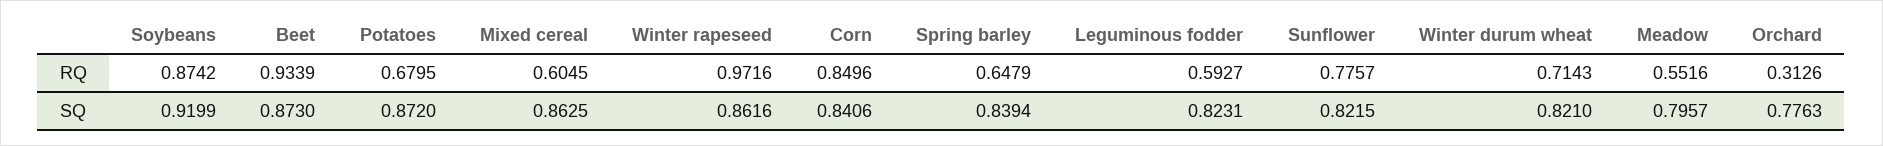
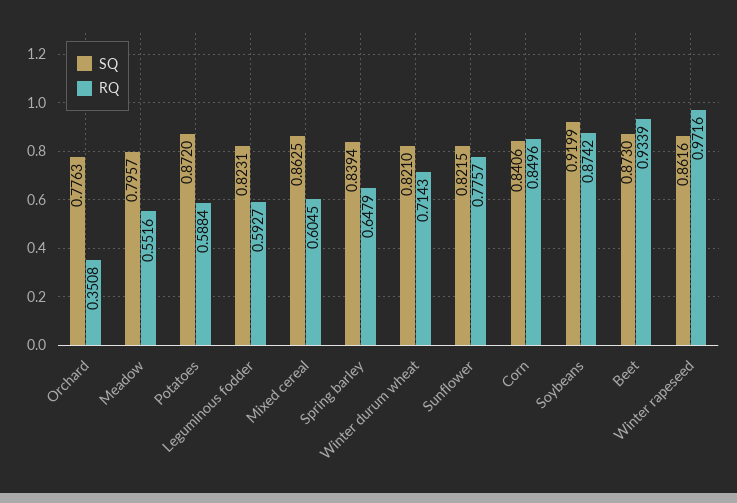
  {
    "RQ": {
      "Soybeans": 0.8742,
      "Beet": 0.9339,
-     "Potatoes": 0.6795,
+     "Potatoes": 0.5884,
      "Mixed cereal": 0.6045,
      "Winter rapeseed": 0.9716,
      "Corn": 0.8496,
      "Spring barley": 0.6479,
      "Leguminous fodder": 0.5927,
      "Sunflower": 0.7757,
      "Winter durum wheat": 0.7143,
      "Meadow": 0.5516,
-     "Orchard": 0.3126
+     "Orchard": 0.3508
    },
    "SQ": {
      "Soybeans": 0.9199,
      "Beet": 0.873,
      "Potatoes": 0.872,
      "Mixed cereal": 0.8625,
      "Winter rapeseed": 0.8616,
      "Corn": 0.8406,
      "Spring barley": 0.8394,
      "Leguminous fodder": 0.8231,
      "Sunflower": 0.8215,
      "Winter durum wheat": 0.821,
      "Meadow": 0.7957,
      "Orchard": 0.7763
    }
  }

